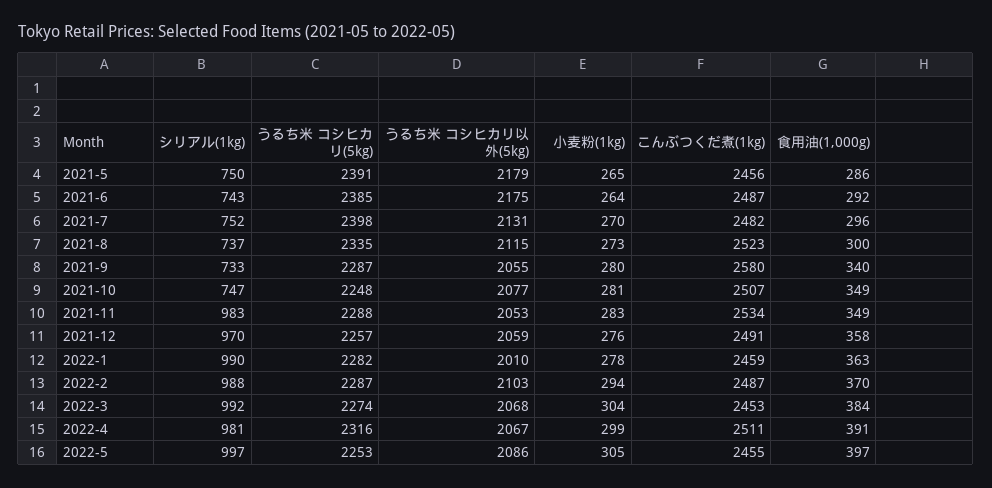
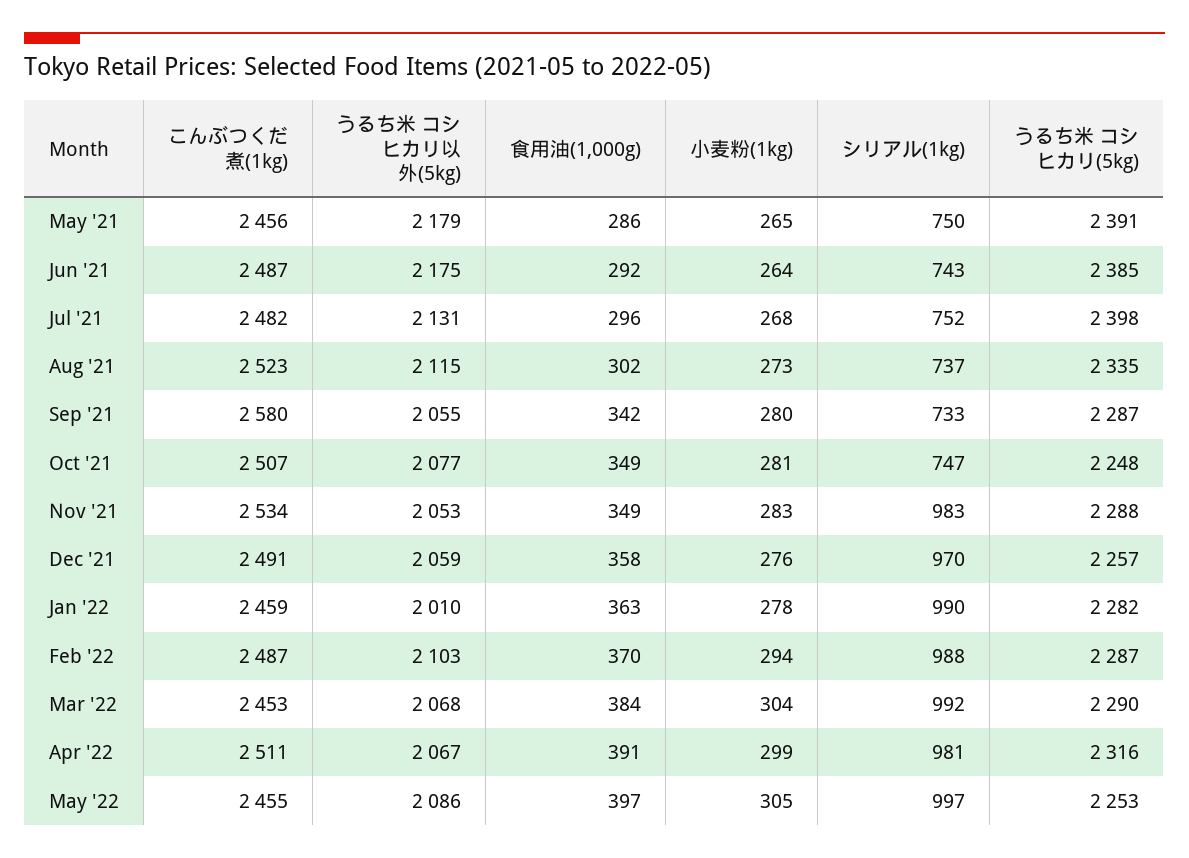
  {
    "シリアル(1kg)": {
      "2021-5": 750,
      "2021-6": 743,
      "2021-7": 752,
      "2021-8": 737,
      "2021-9": 733,
      "2021-10": 747,
      "2021-11": 983,
      "2021-12": 970,
      "2022-1": 990,
      "2022-2": 988,
      "2022-3": 992,
      "2022-4": 981,
      "2022-5": 997
    },
    "うるち米 コシヒカリ(5kg)": {
      "2021-5": 2391,
      "2021-6": 2385,
      "2021-7": 2398,
      "2021-8": 2335,
      "2021-9": 2287,
      "2021-10": 2248,
      "2021-11": 2288,
      "2021-12": 2257,
      "2022-1": 2282,
      "2022-2": 2287,
-     "2022-3": 2274,
+     "2022-3": 2290,
      "2022-4": 2316,
      "2022-5": 2253
    },
    "うるち米 コシヒカリ以外(5kg)": {
      "2021-5": 2179,
      "2021-6": 2175,
      "2021-7": 2131,
      "2021-8": 2115,
      "2021-9": 2055,
      "2021-10": 2077,
      "2021-11": 2053,
      "2021-12": 2059,
      "2022-1": 2010,
      "2022-2": 2103,
      "2022-3": 2068,
      "2022-4": 2067,
      "2022-5": 2086
    },
    "小麦粉(1kg)": {
      "2021-5": 265,
      "2021-6": 264,
-     "2021-7": 270,
+     "2021-7": 268,
      "2021-8": 273,
      "2021-9": 280,
      "2021-10": 281,
      "2021-11": 283,
      "2021-12": 276,
      "2022-1": 278,
      "2022-2": 294,
      "2022-3": 304,
      "2022-4": 299,
      "2022-5": 305
    },
    "こんぶつくだ煮(1kg)": {
      "2021-5": 2456,
      "2021-6": 2487,
      "2021-7": 2482,
      "2021-8": 2523,
      "2021-9": 2580,
      "2021-10": 2507,
      "2021-11": 2534,
      "2021-12": 2491,
      "2022-1": 2459,
      "2022-2": 2487,
      "2022-3": 2453,
      "2022-4": 2511,
      "2022-5": 2455
    },
    "食用油(1,000g)": {
      "2021-5": 286,
      "2021-6": 292,
      "2021-7": 296,
-     "2021-8": 300,
+     "2021-8": 302,
-     "2021-9": 340,
+     "2021-9": 342,
      "2021-10": 349,
      "2021-11": 349,
      "2021-12": 358,
      "2022-1": 363,
      "2022-2": 370,
      "2022-3": 384,
      "2022-4": 391,
      "2022-5": 397
    }
  }

